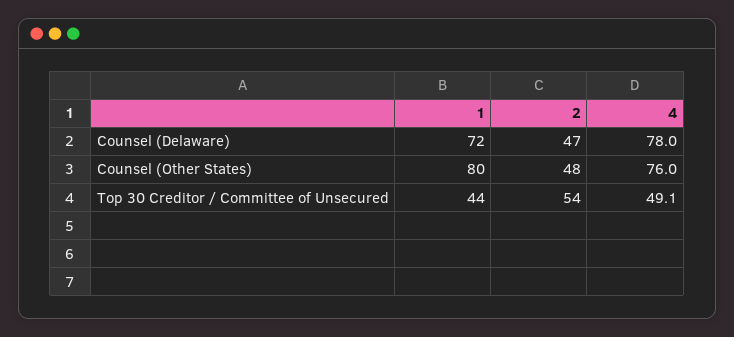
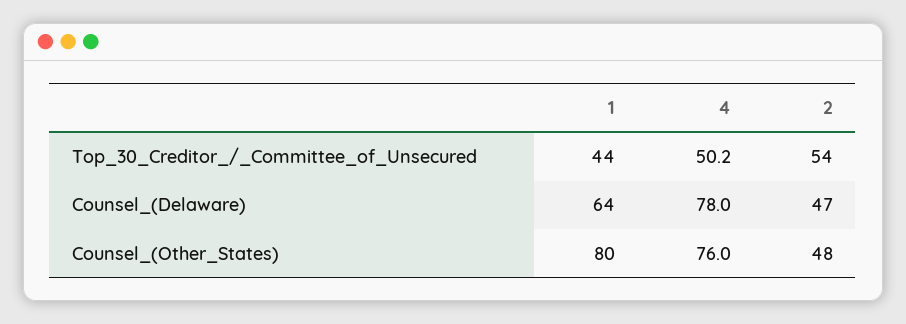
  {
    "1": {
-     "Counsel (Delaware)": 72,
+     "Counsel (Delaware)": 64,
      "Counsel (Other States)": 80,
      "Top 30 Creditor / Committee of Unsecured": 44
    },
    "2": {
      "Counsel (Delaware)": 47,
      "Counsel (Other States)": 48,
      "Top 30 Creditor / Committee of Unsecured": 54
    },
    "4": {
      "Counsel (Delaware)": 78,
      "Counsel (Other States)": 76,
-     "Top 30 Creditor / Committee of Unsecured": 49.1
+     "Top 30 Creditor / Committee of Unsecured": 50.2
    }
  }

